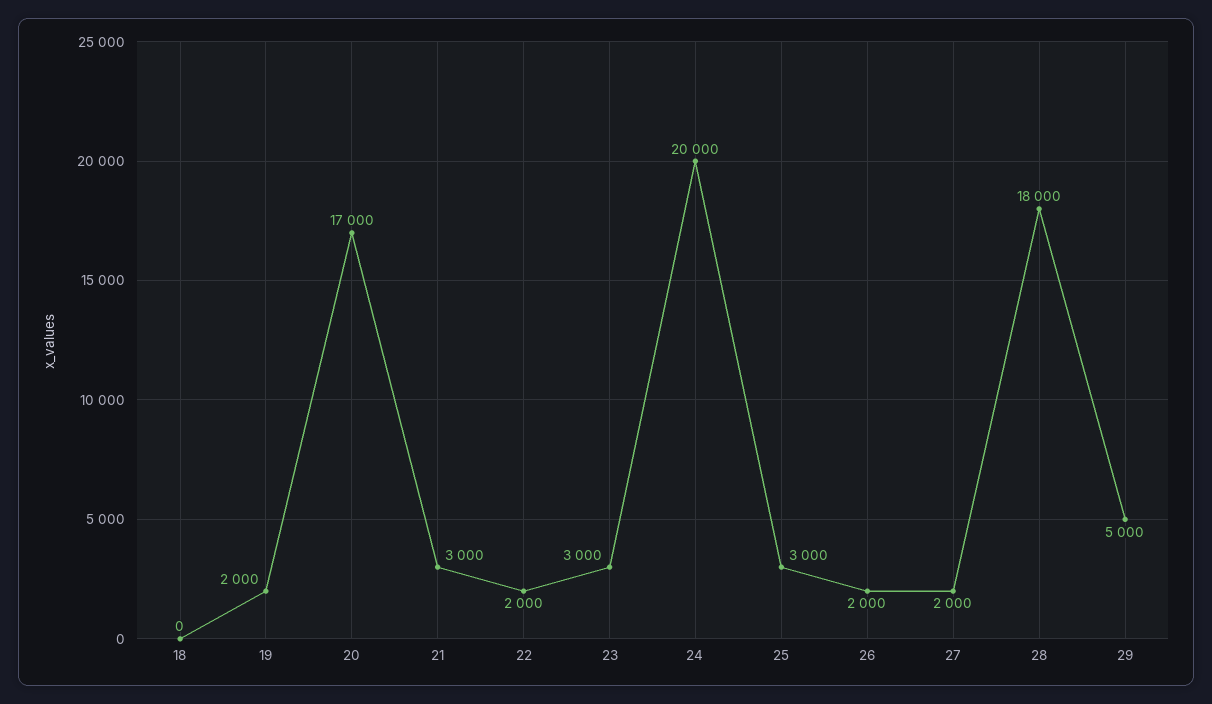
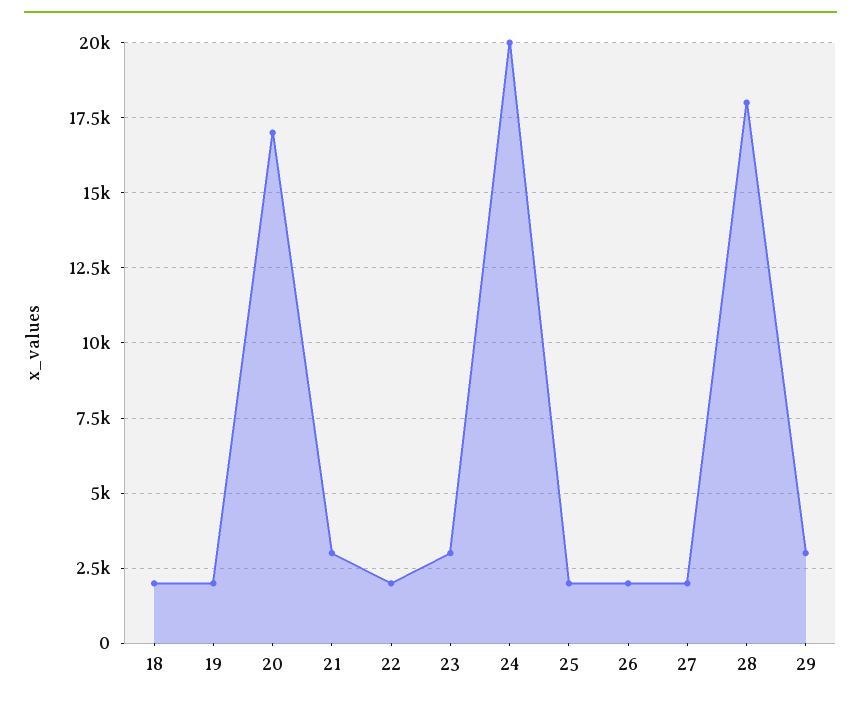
  {
-   "18": 0,
+   "18": 2000,
    "19": 2000,
    "20": 17000,
    "21": 3000,
    "22": 2000,
    "23": 3000,
    "24": 20000,
-   "25": 3000,
+   "25": 2000,
    "26": 2000,
    "27": 2000,
    "28": 18000,
-   "29": 5000
+   "29": 3000
  }

